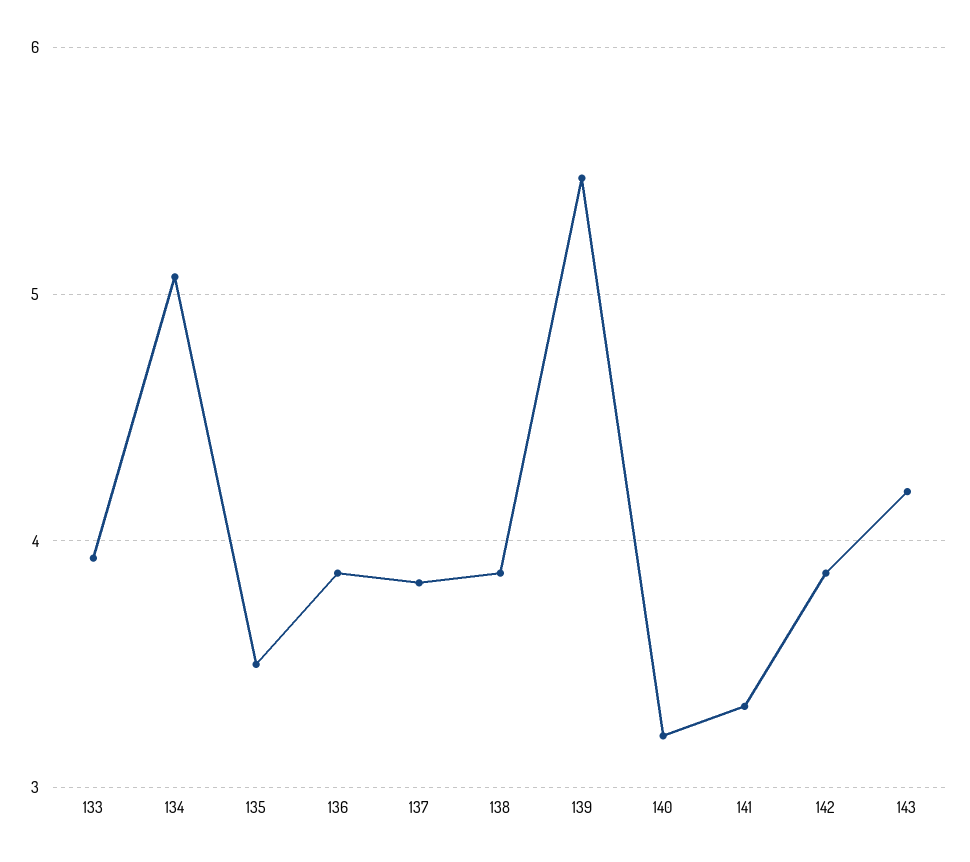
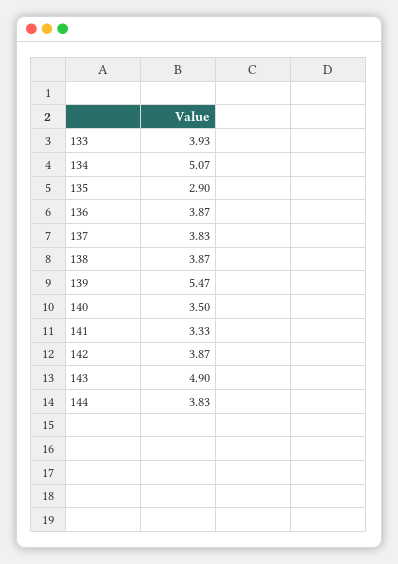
  {
    "133": 3.93,
    "134": 5.07,
-   "135": 3.5,
+   "135": 2.9,
    "136": 3.87,
    "137": 3.83,
    "138": 3.87,
    "139": 5.47,
-   "140": 3.2,
+   "140": 3.5,
    "141": 3.33,
    "142": 3.87,
-   "143": 4.2
+   "143": 4.9,
+   "144": 3.83
  }

